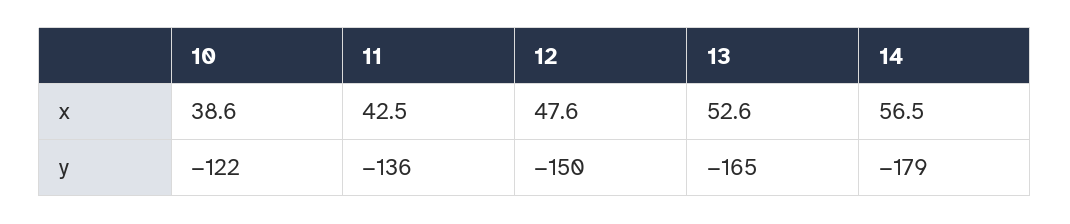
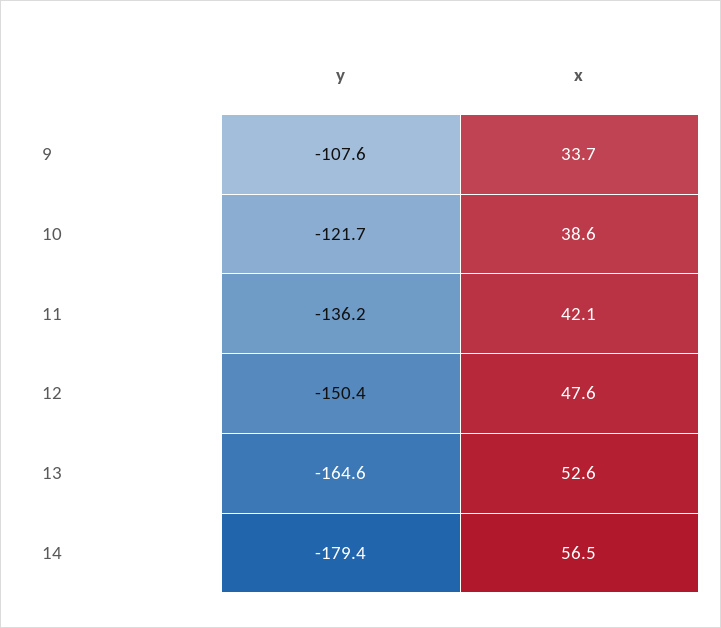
  {
    "10": {
      "x": 38.6,
      "y": -121.7
    },
    "11": {
-     "x": 42.5,
+     "x": 42.1,
      "y": -136.2
    },
    "12": {
      "x": 47.6,
      "y": -150.4
    },
    "13": {
      "x": 52.6,
      "y": -164.6
    },
    "14": {
      "x": 56.5,
      "y": -179.4
-   }
+   },
+   "9": {
+     "y": -107.6,
+     "x": 33.7
+   }
  }

